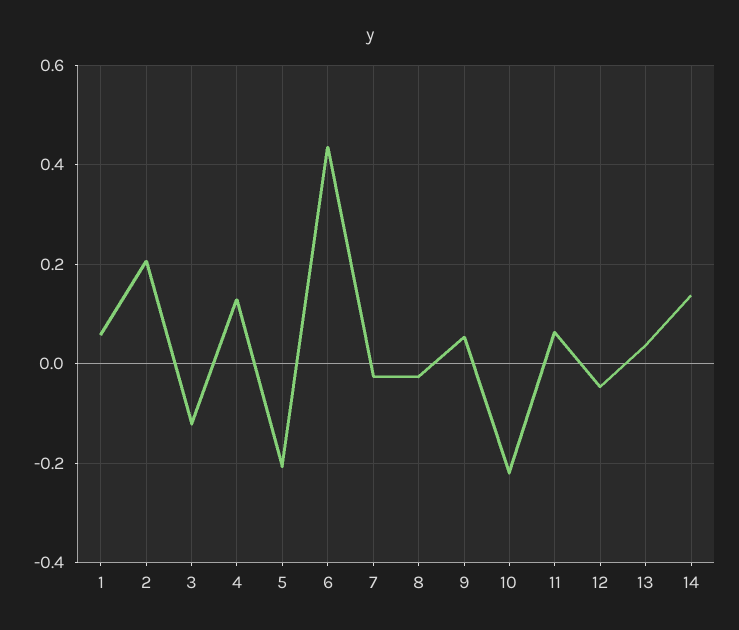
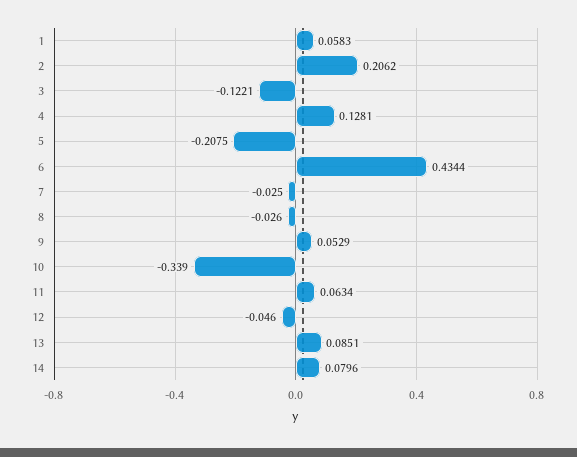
  {
    "1": 0.0583,
    "2": 0.2062,
    "3": -0.1221,
    "4": 0.1281,
    "5": -0.2075,
    "6": 0.4344,
    "7": -0.025,
    "8": -0.026,
    "9": 0.0529,
-   "10": -0.22,
+   "10": -0.339,
    "11": 0.0634,
    "12": -0.046,
-   "13": 0.04,
+   "13": 0.0851,
-   "14": 0.14
+   "14": 0.0796
  }

